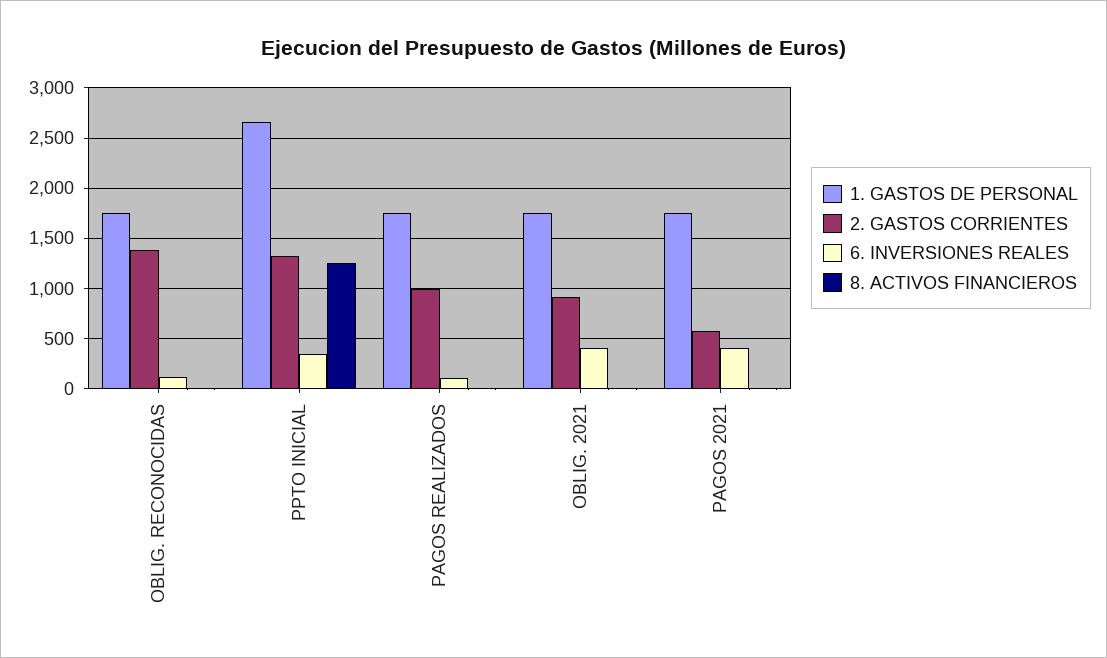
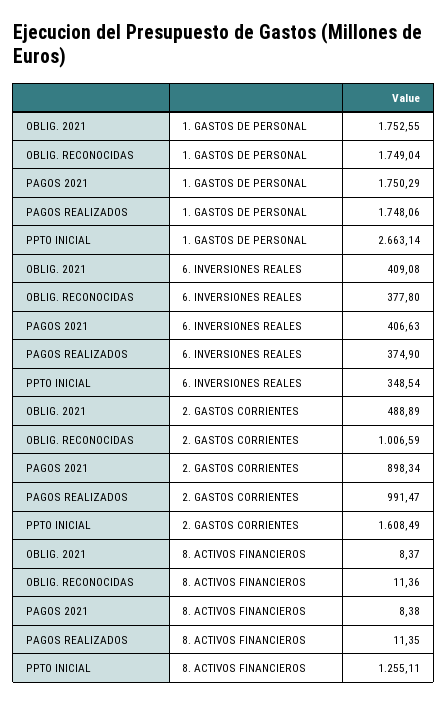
  {
    "1. GASTOS DE PERSONAL": {
      "OBLIG. RECONOCIDAS": 1749.04,
      "PPTO INICIAL": 2663.14,
      "PAGOS REALIZADOS": 1748.06,
      "OBLIG. 2021": 1752.55,
      "PAGOS 2021": 1750.29
    },
    "2. GASTOS CORRIENTES": {
-     "OBLIG. RECONOCIDAS": 1400,
+     "OBLIG. RECONOCIDAS": 1006.59,
-     "PPTO INICIAL": 1300,
+     "PPTO INICIAL": 1608.49,
      "PAGOS REALIZADOS": 991.47,
-     "OBLIG. 2021": 900,
+     "OBLIG. 2021": 488.89,
-     "PAGOS 2021": 600
+     "PAGOS 2021": 898.34
    },
    "6. INVERSIONES REALES": {
-     "OBLIG. RECONOCIDAS": 100,
+     "OBLIG. RECONOCIDAS": 377.8,
      "PPTO INICIAL": 348.54,
-     "PAGOS REALIZADOS": 100,
+     "PAGOS REALIZADOS": 374.9,
      "OBLIG. 2021": 409.08,
      "PAGOS 2021": 406.63
    },
    "8. ACTIVOS FINANCIEROS": {
      "OBLIG. RECONOCIDAS": 11.36,
      "PPTO INICIAL": 1255.11,
      "PAGOS REALIZADOS": 11.35,
      "OBLIG. 2021": 8.37,
      "PAGOS 2021": 8.38
    }
  }

